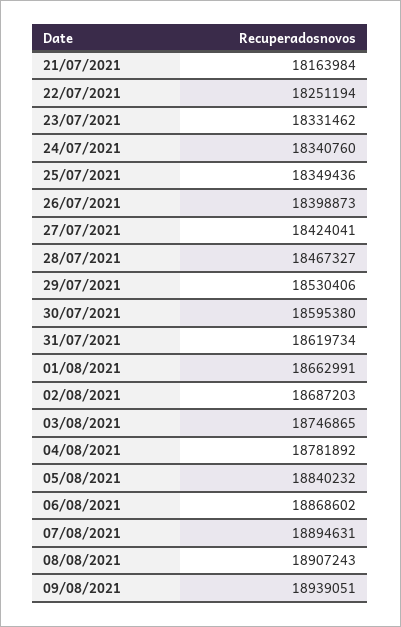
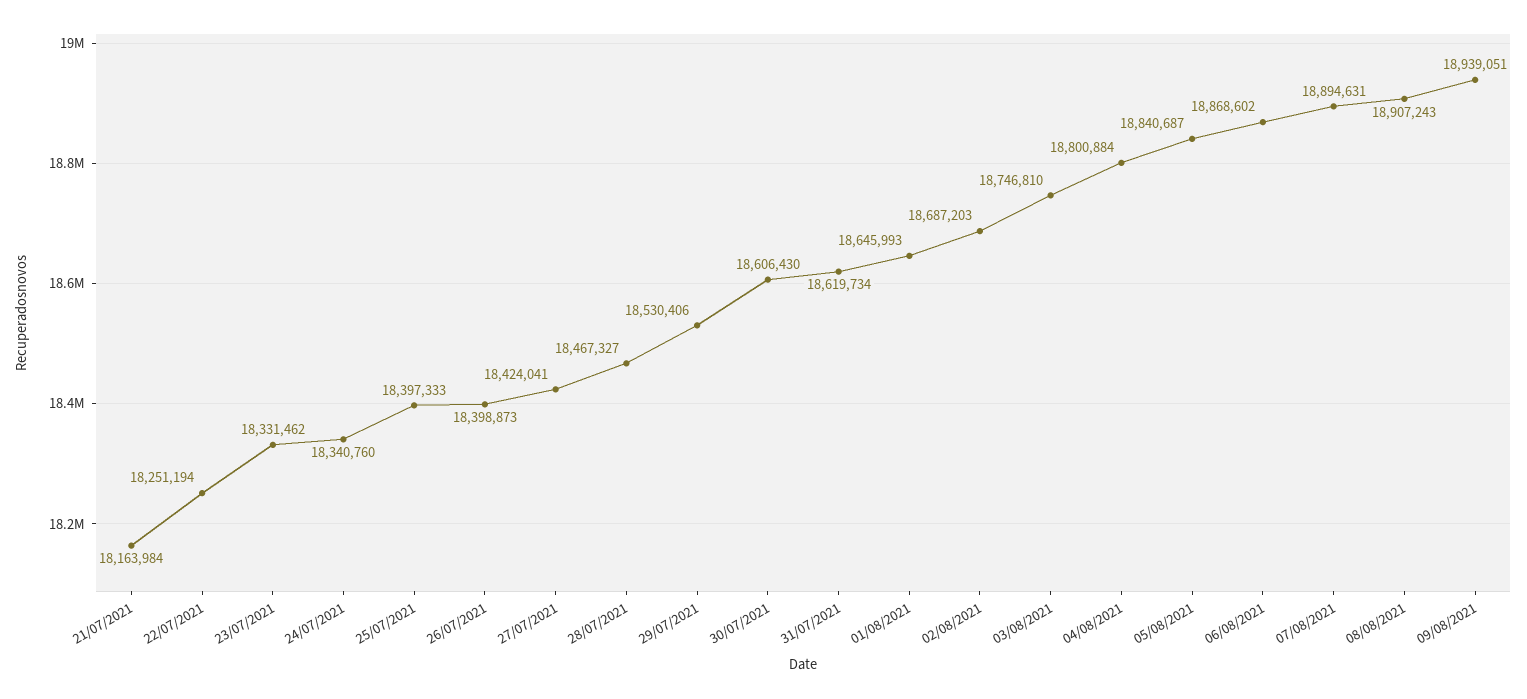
  {
    "21/07/2021": 18163984,
    "22/07/2021": 18251194,
    "23/07/2021": 18331462,
    "24/07/2021": 18340760,
-   "25/07/2021": 18349436,
+   "25/07/2021": 18397333,
    "26/07/2021": 18398873,
    "27/07/2021": 18424041,
    "28/07/2021": 18467327,
    "29/07/2021": 18530406,
-   "30/07/2021": 18595380,
+   "30/07/2021": 18606430,
    "31/07/2021": 18619734,
-   "01/08/2021": 18662991,
+   "01/08/2021": 18645993,
    "02/08/2021": 18687203,
-   "03/08/2021": 18746865,
+   "03/08/2021": 18746810,
-   "04/08/2021": 18781892,
+   "04/08/2021": 18800884,
-   "05/08/2021": 18840232,
+   "05/08/2021": 18840687,
    "06/08/2021": 18868602,
    "07/08/2021": 18894631,
    "08/08/2021": 18907243,
    "09/08/2021": 18939051
  }

